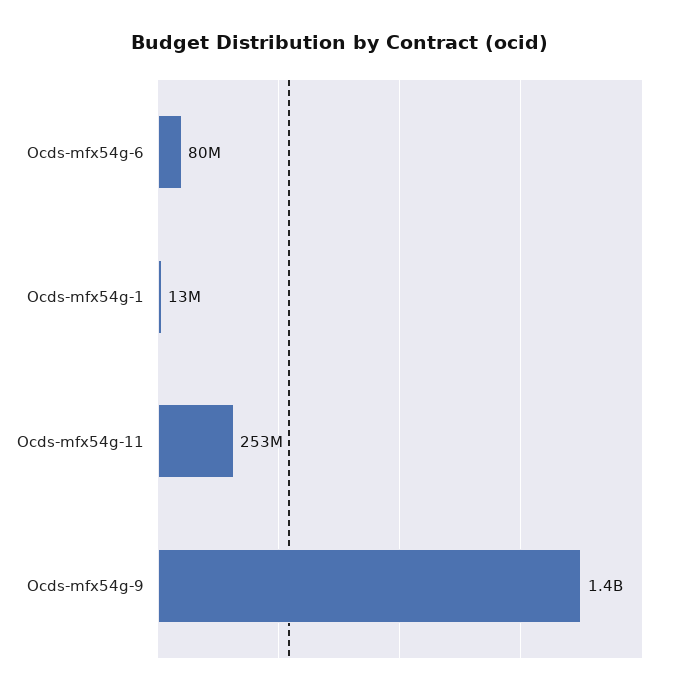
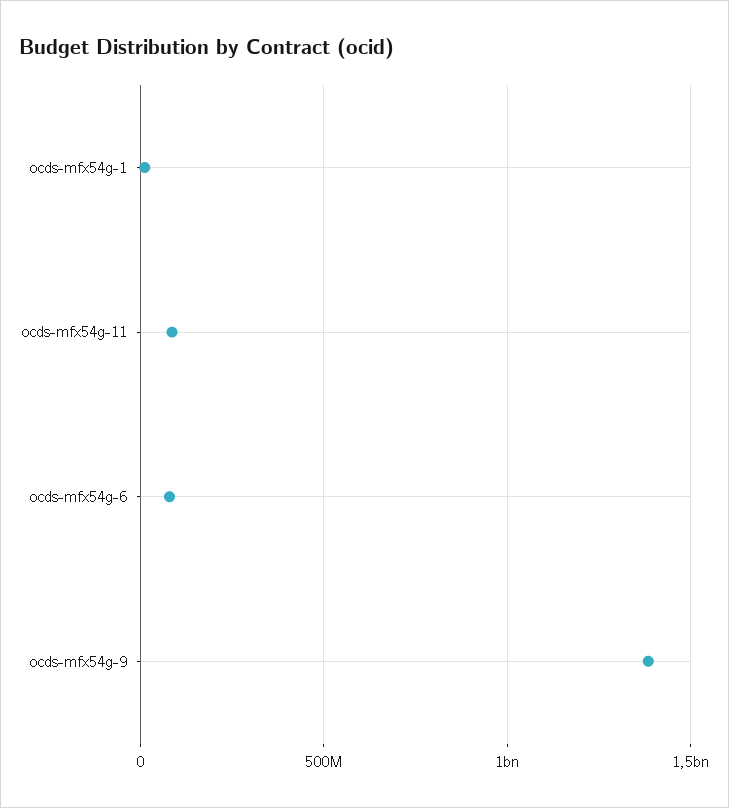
  {
    "Ocds-mfx54g-6": 80000000,
    "Ocds-mfx54g-1": 13000000,
-   "Ocds-mfx54g-11": 253000000,
+   "Ocds-mfx54g-11": 100000000,
    "Ocds-mfx54g-9": 1400000000
  }

